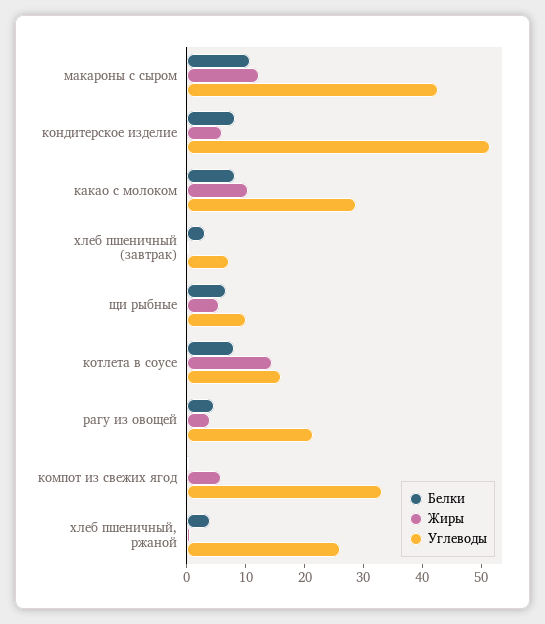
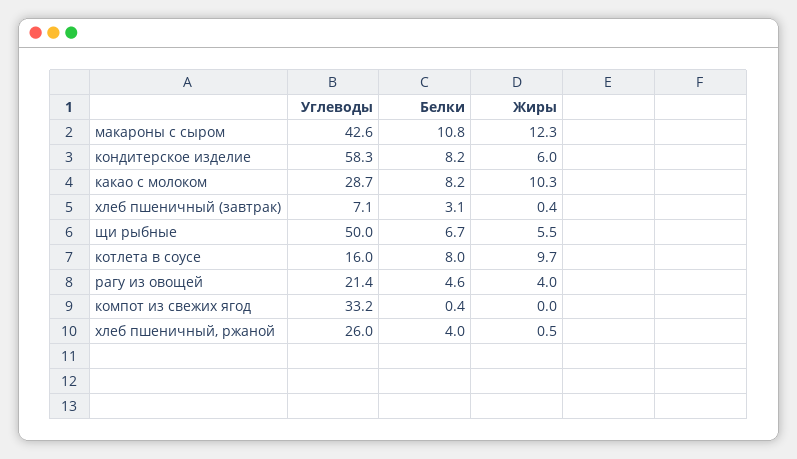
  {
    "Белки": {
      "макароны с сыром": 10.8,
      "кондитерское изделие": 8.2,
      "какао с молоком": 8.2,
      "хлеб пшеничный (завтрак)": 3.1,
      "щи рыбные": 6.7,
      "котлета в соусе": 8,
      "рагу из овощей": 4.6,
      "компот из свежих ягод": 0.4,
      "хлеб пшеничный, ржаной": 4
    },
    "Жиры": {
      "макароны с сыром": 12.3,
      "кондитерское изделие": 6,
      "какао с молоком": 10.3,
      "хлеб пшеничный (завтрак)": 0.4,
      "щи рыбные": 5.5,
-     "котлета в соусе": 14,
+     "котлета в соусе": 9.7,
      "рагу из овощей": 4,
-     "компот из свежих ягод": 6,
+     "компот из свежих ягод": 0,
      "хлеб пшеничный, ржаной": 0.5
    },
    "Углеводы": {
      "макароны с сыром": 42.6,
-     "кондитерское изделие": 52,
+     "кондитерское изделие": 58.3,
      "какао с молоком": 28.7,
      "хлеб пшеничный (завтрак)": 7.1,
-     "щи рыбные": 10,
+     "щи рыбные": 50,
      "котлета в соусе": 16,
      "рагу из овощей": 21.4,
      "компот из свежих ягод": 33.2,
      "хлеб пшеничный, ржаной": 26
    }
  }

